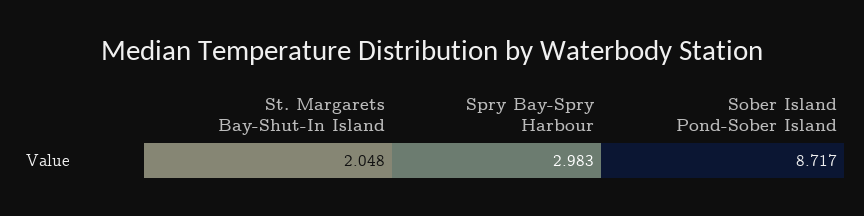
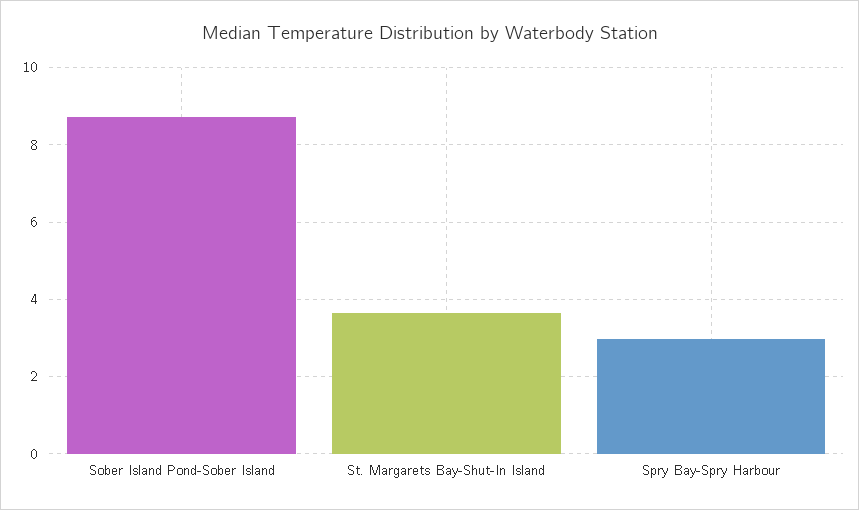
  {
-   "St. Margarets Bay-Shut-In Island": 2.048,
+   "St. Margarets Bay-Shut-In Island": 3.6,
    "Spry Bay-Spry Harbour": 2.983,
    "Sober Island Pond-Sober Island": 8.717
  }

